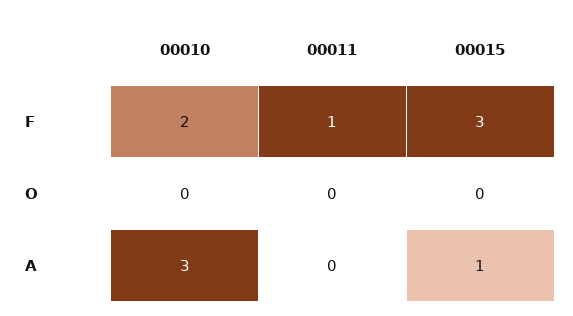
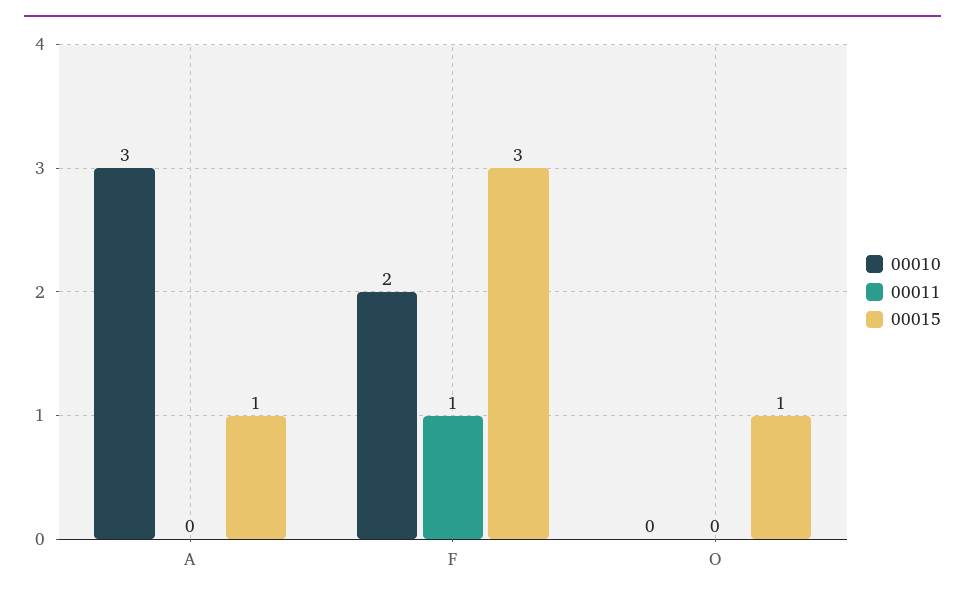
  {
    "00010": {
      "F": 2,
      "O": 0,
      "A": 3
    },
    "00011": {
      "F": 1,
      "O": 0,
      "A": 0
    },
    "00015": {
      "F": 3,
-     "O": 0,
+     "O": 1,
      "A": 1
    }
  }

